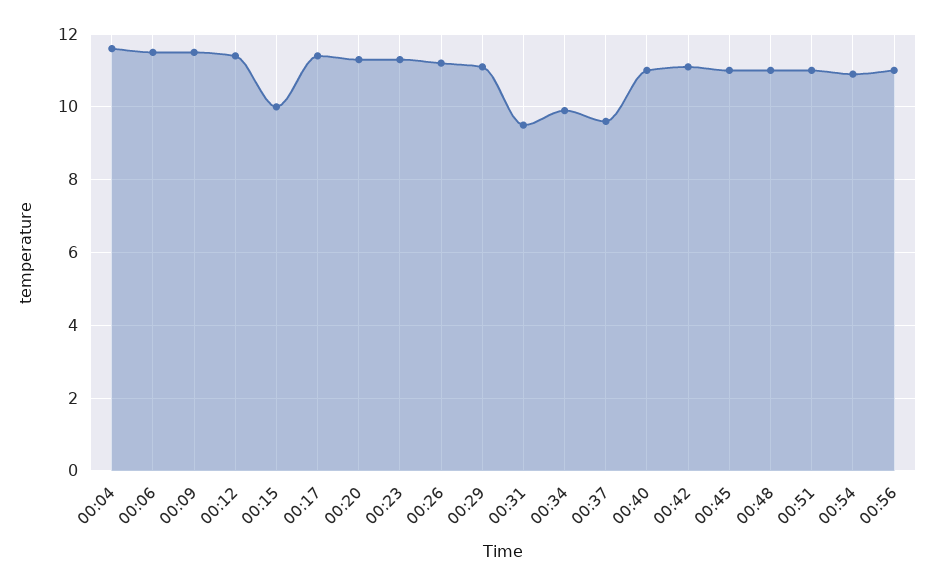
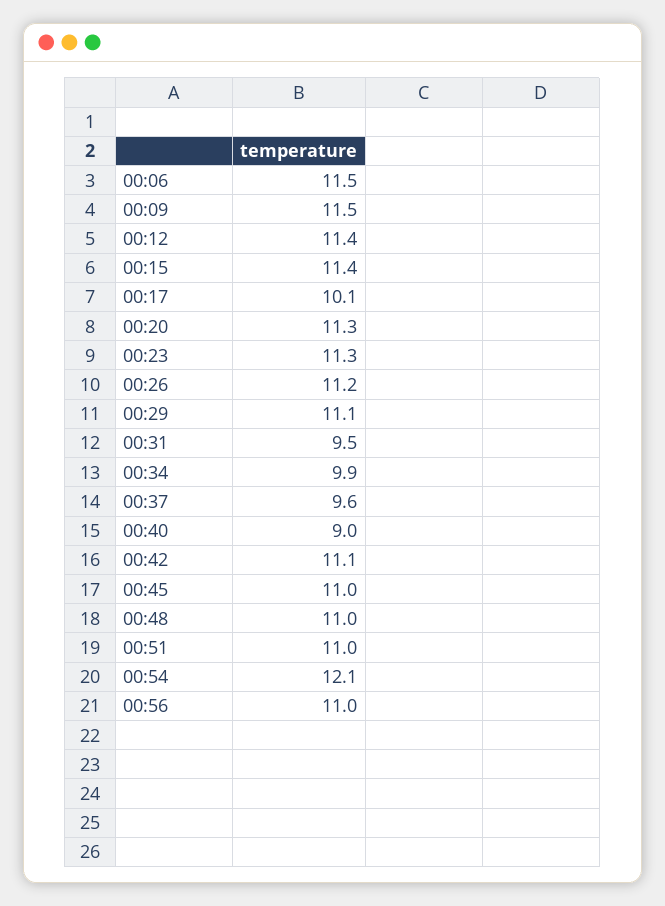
  {
-   "00:04": 11.5,
    "00:06": 11.5,
    "00:09": 11.5,
    "00:12": 11.4,
-   "00:15": 10,
+   "00:15": 11.4,
-   "00:17": 11.5,
+   "00:17": 10.1,
    "00:20": 11.3,
    "00:23": 11.3,
    "00:26": 11.2,
    "00:29": 11.1,
    "00:31": 9.5,
    "00:34": 9.9,
    "00:37": 9.6,
-   "00:40": 11,
+   "00:40": 9,
    "00:42": 11.1,
    "00:45": 11,
    "00:48": 11,
    "00:51": 11,
-   "00:54": 11,
+   "00:54": 12.1,
    "00:56": 11
  }

